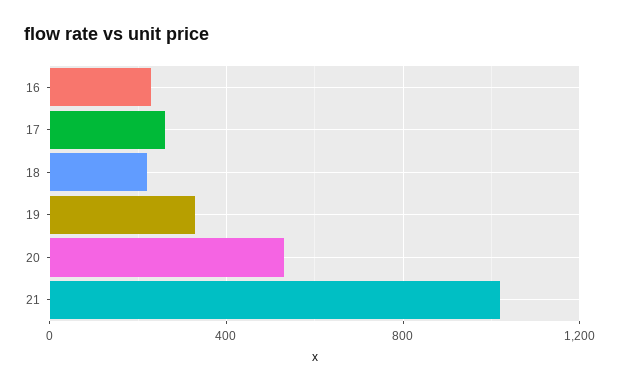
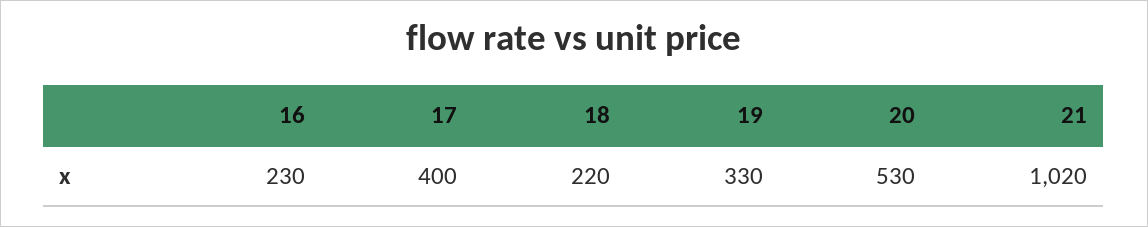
  {
    "16": 230,
-   "17": 250,
+   "17": 400,
    "18": 220,
    "19": 330,
    "20": 530,
    "21": 1020
  }

